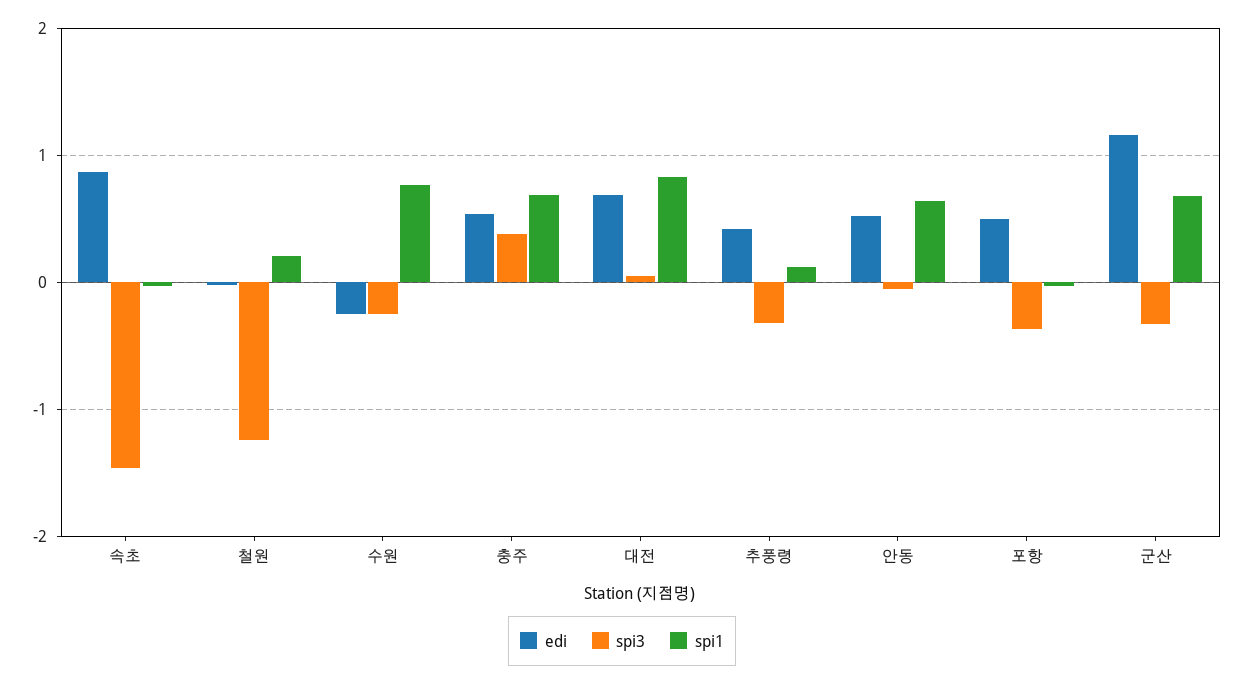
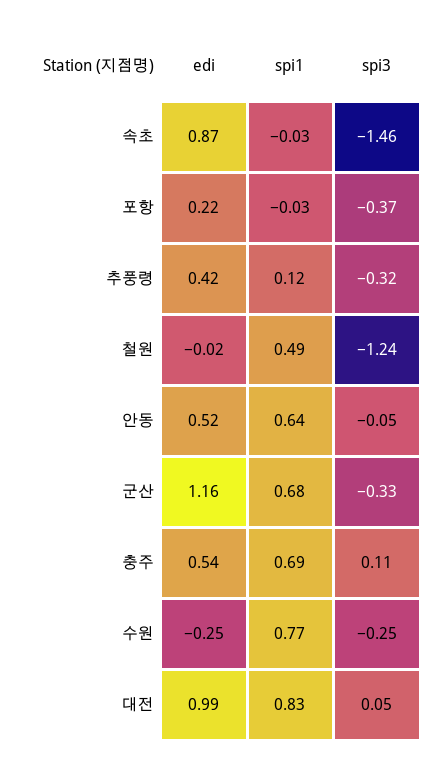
  {
    "edi": {
      "속초": 0.87,
      "철원": -0.02,
      "수원": -0.25,
      "충주": 0.54,
-     "대전": 0.7,
+     "대전": 0.99,
      "추풍령": 0.42,
      "안동": 0.52,
-     "포항": 0.5,
+     "포항": 0.22,
      "군산": 1.16
    },
    "spi3": {
      "속초": -1.46,
      "철원": -1.24,
      "수원": -0.25,
-     "충주": 0.4,
+     "충주": 0.11,
      "대전": 0.05,
      "추풍령": -0.32,
      "안동": -0.05,
      "포항": -0.37,
      "군산": -0.33
    },
    "spi1": {
      "속초": -0.03,
-     "철원": 0.2,
+     "철원": 0.49,
      "수원": 0.77,
      "충주": 0.69,
      "대전": 0.83,
      "추풍령": 0.12,
      "안동": 0.64,
      "포항": -0.03,
      "군산": 0.68
    }
  }

